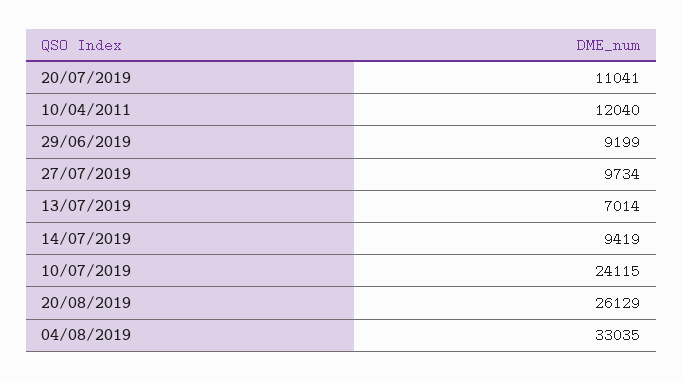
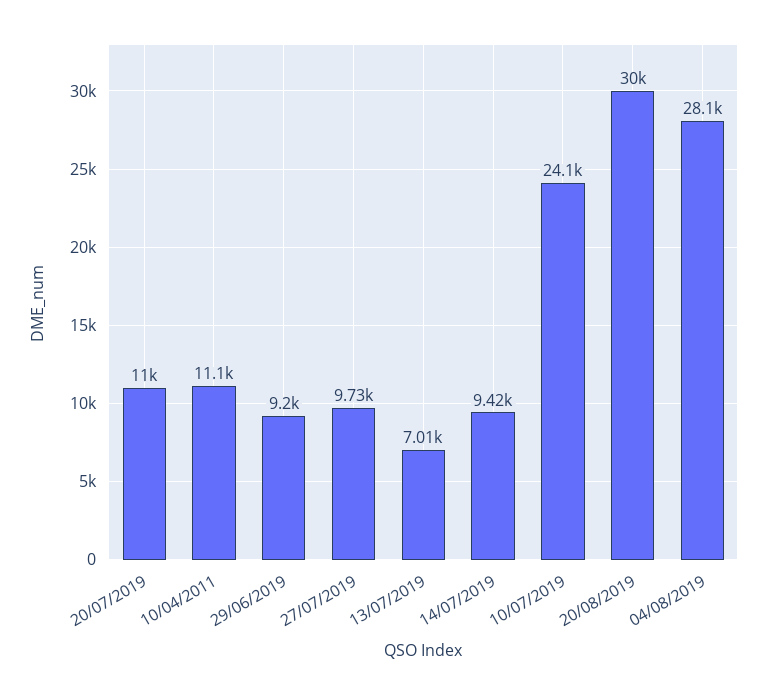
  {
    "20/07/2019": 11041,
-   "10/04/2011": 12040,
+   "10/04/2011": 11100,
    "29/06/2019": 9199,
    "27/07/2019": 9734,
    "13/07/2019": 7014,
    "14/07/2019": 9419,
    "10/07/2019": 24115,
-   "20/08/2019": 26129,
+   "20/08/2019": 30000,
-   "04/08/2019": 33035
+   "04/08/2019": 28100
  }

